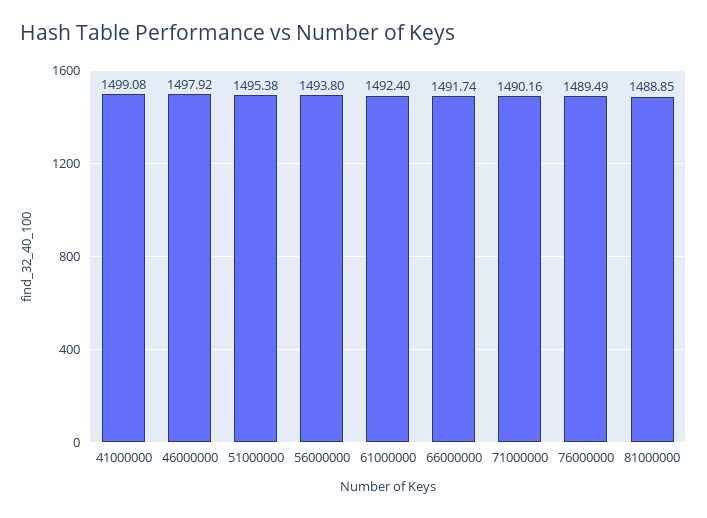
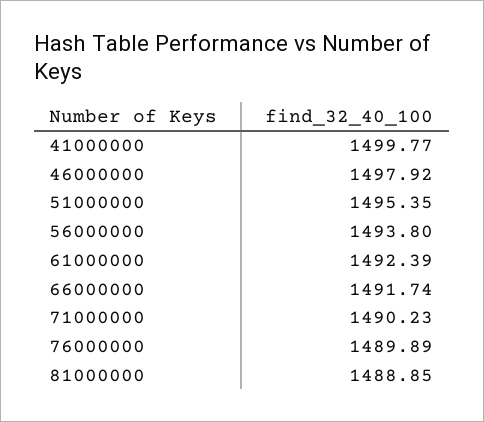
  {
-   "41000000": 1499.08,
+   "41000000": 1499.77,
    "46000000": 1497.92,
-   "51000000": 1495.38,
+   "51000000": 1495.35,
    "56000000": 1493.8,
-   "61000000": 1492.4,
+   "61000000": 1492.39,
    "66000000": 1491.74,
-   "71000000": 1490.16,
+   "71000000": 1490.23,
-   "76000000": 1489.49,
+   "76000000": 1489.89,
    "81000000": 1488.85
  }

